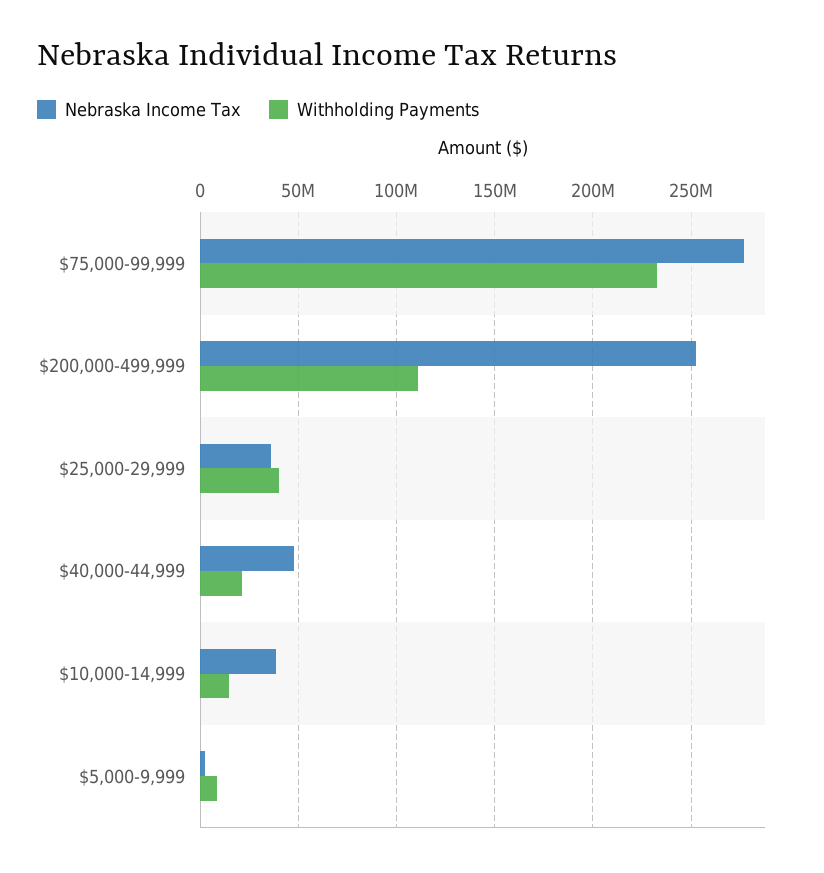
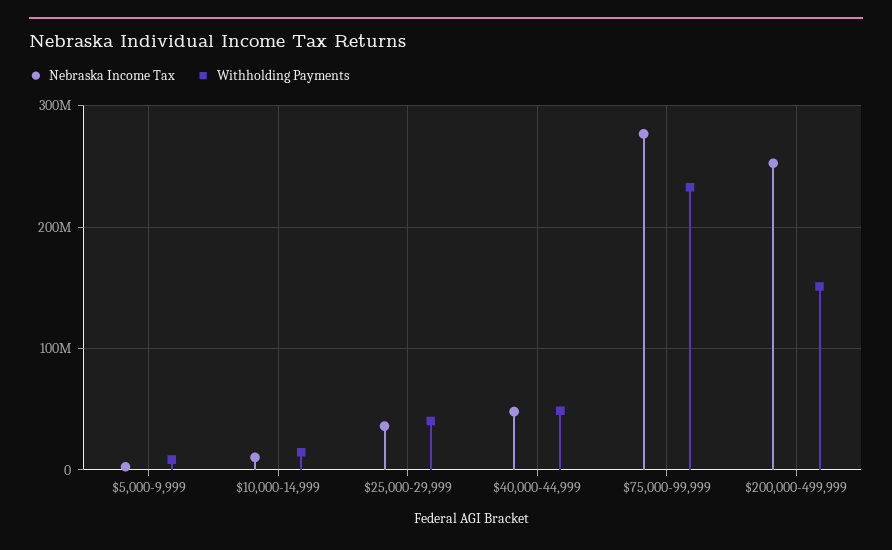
  {
    "Nebraska Income Tax": {
      "$75,000-99,999": 275000000,
      "$200,000-499,999": 255000000,
      "$25,000-29,999": 35000000,
      "$40,000-44,999": 50000000,
-     "$10,000-14,999": 40000000,
+     "$10,000-14,999": 10000000,
      "$5,000-9,999": 5000000
    },
    "Withholding Payments": {
      "$75,000-99,999": 235000000,
-     "$200,000-499,999": 110000000,
+     "$200,000-499,999": 150000000,
      "$25,000-29,999": 40000000,
-     "$40,000-44,999": 20000000,
+     "$40,000-44,999": 50000000,
      "$10,000-14,999": 15000000,
      "$5,000-9,999": 10000000
    }
  }

